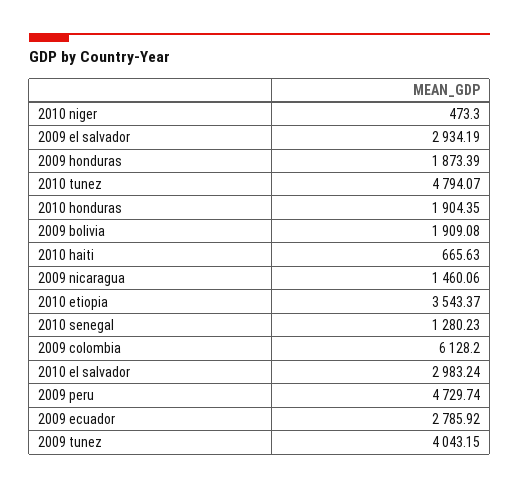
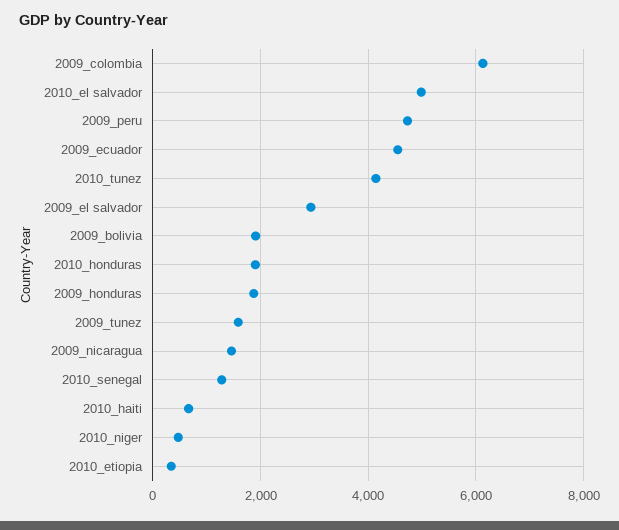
  {
    "2010 niger": 473.3,
    "2009 el salvador": 2934.19,
    "2009 honduras": 1873.39,
-   "2010 tunez": 4794.07,
+   "2010 tunez": 4200,
    "2010 honduras": 1904.35,
    "2009 bolivia": 1909.08,
    "2010 haiti": 665.63,
    "2009 nicaragua": 1460.06,
-   "2010 etiopia": 3543.37,
+   "2010 etiopia": 400,
    "2010 senegal": 1280.23,
    "2009 colombia": 6128.2,
-   "2010 el salvador": 2983.24,
+   "2010 el salvador": 5000,
    "2009 peru": 4729.74,
-   "2009 ecuador": 2785.92,
+   "2009 ecuador": 4600,
-   "2009 tunez": 4043.15
+   "2009 tunez": 1600
  }

